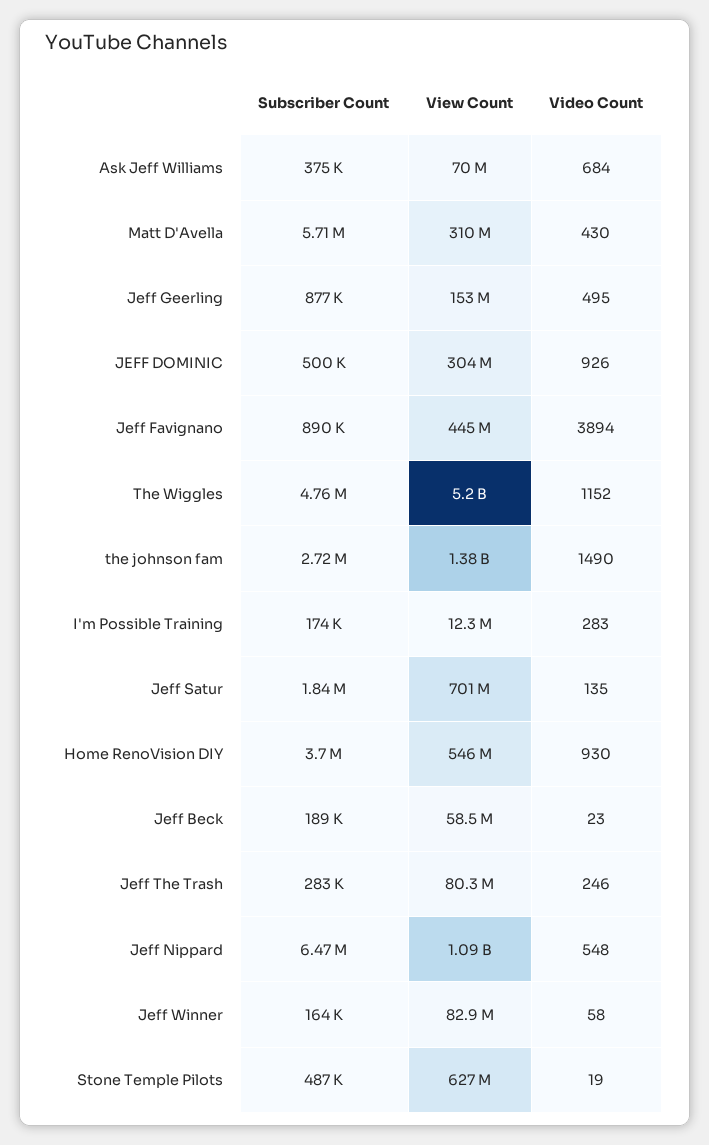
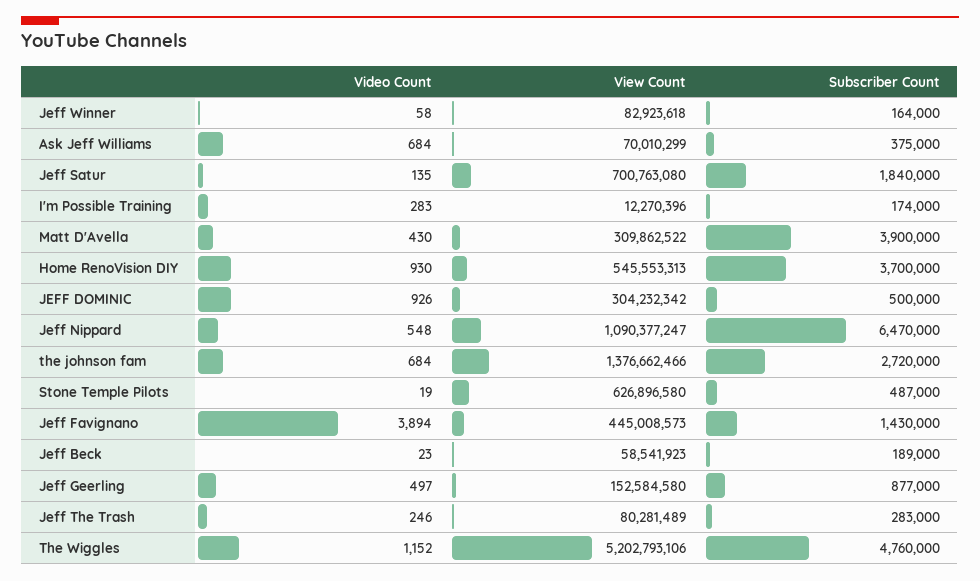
  {
    "Subscriber Count": {
      "Ask Jeff Williams": 375000,
-     "Matt D'Avella": 5710000,
+     "Matt D'Avella": 3900000,
      "Jeff Geerling": 877000,
      "JEFF DOMINIC": 500000,
-     "Jeff Favignano": 890000,
+     "Jeff Favignano": 1430000,
      "The Wiggles": 4760000,
      "the johnson fam": 2720000,
      "I'm Possible Training": 174000,
      "Jeff Satur": 1840000,
      "Home RenoVision DIY": 3700000,
      "Jeff Beck": 189000,
      "Jeff The Trash": 283000,
      "Jeff Nippard": 6470000,
      "Jeff Winner": 164000,
      "Stone Temple Pilots": 487000
    },
    "View Count": {
      "Ask Jeff Williams": 70010299,
      "Matt D'Avella": 309862522,
      "Jeff Geerling": 152584580,
      "JEFF DOMINIC": 304232342,
      "Jeff Favignano": 445008573,
      "The Wiggles": 5202793106,
      "the johnson fam": 1376662466,
      "I'm Possible Training": 12270396,
      "Jeff Satur": 700763080,
      "Home RenoVision DIY": 545553313,
      "Jeff Beck": 58541923,
      "Jeff The Trash": 80281489,
      "Jeff Nippard": 1090377247,
      "Jeff Winner": 82923618,
      "Stone Temple Pilots": 626896580
    },
    "Video Count": {
      "Ask Jeff Williams": 684,
      "Matt D'Avella": 430,
-     "Jeff Geerling": 495,
+     "Jeff Geerling": 497,
      "JEFF DOMINIC": 926,
      "Jeff Favignano": 3894,
      "The Wiggles": 1152,
-     "the johnson fam": 1490,
+     "the johnson fam": 684,
      "I'm Possible Training": 283,
      "Jeff Satur": 135,
      "Home RenoVision DIY": 930,
      "Jeff Beck": 23,
      "Jeff The Trash": 246,
      "Jeff Nippard": 548,
      "Jeff Winner": 58,
      "Stone Temple Pilots": 19
    }
  }

